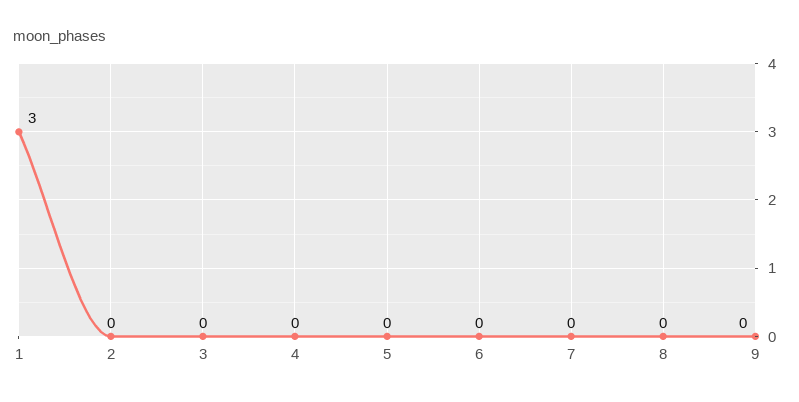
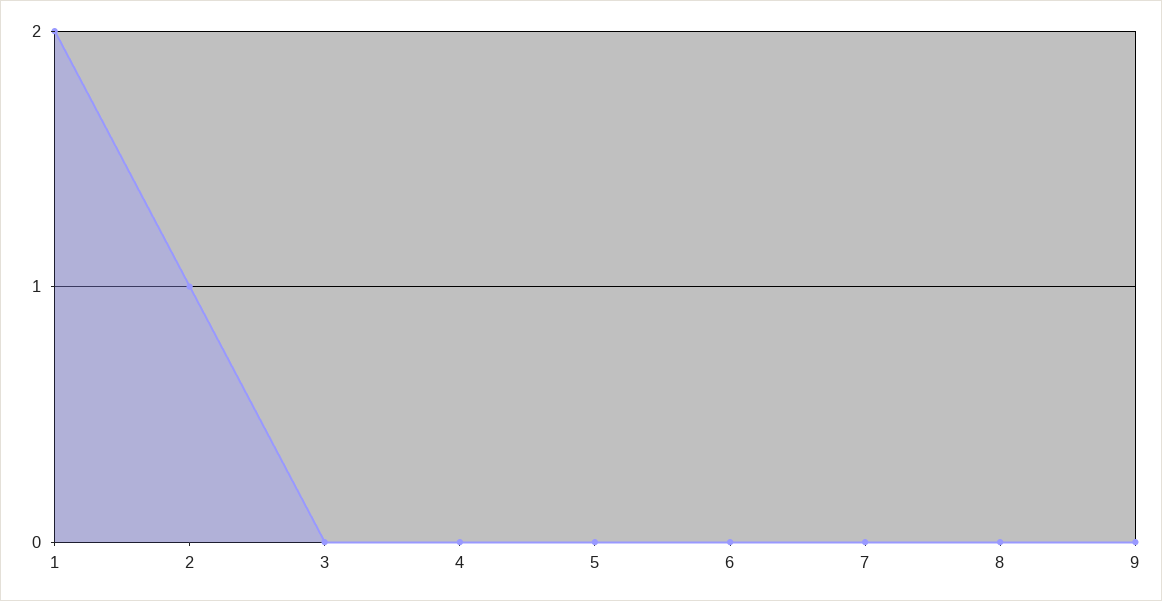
  {
-   "1": 3,
+   "1": 2,
-   "2": 0,
+   "2": 1,
    "3": 0,
    "4": 0,
    "5": 0,
    "6": 0,
    "7": 0,
    "8": 0,
    "9": 0
  }

